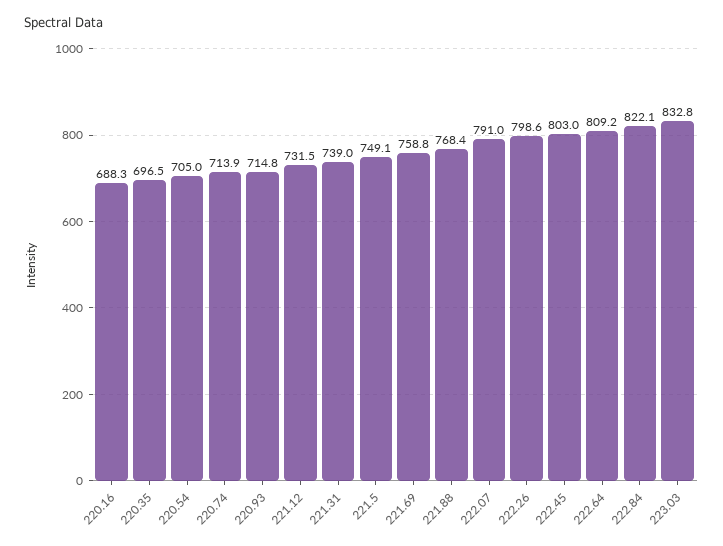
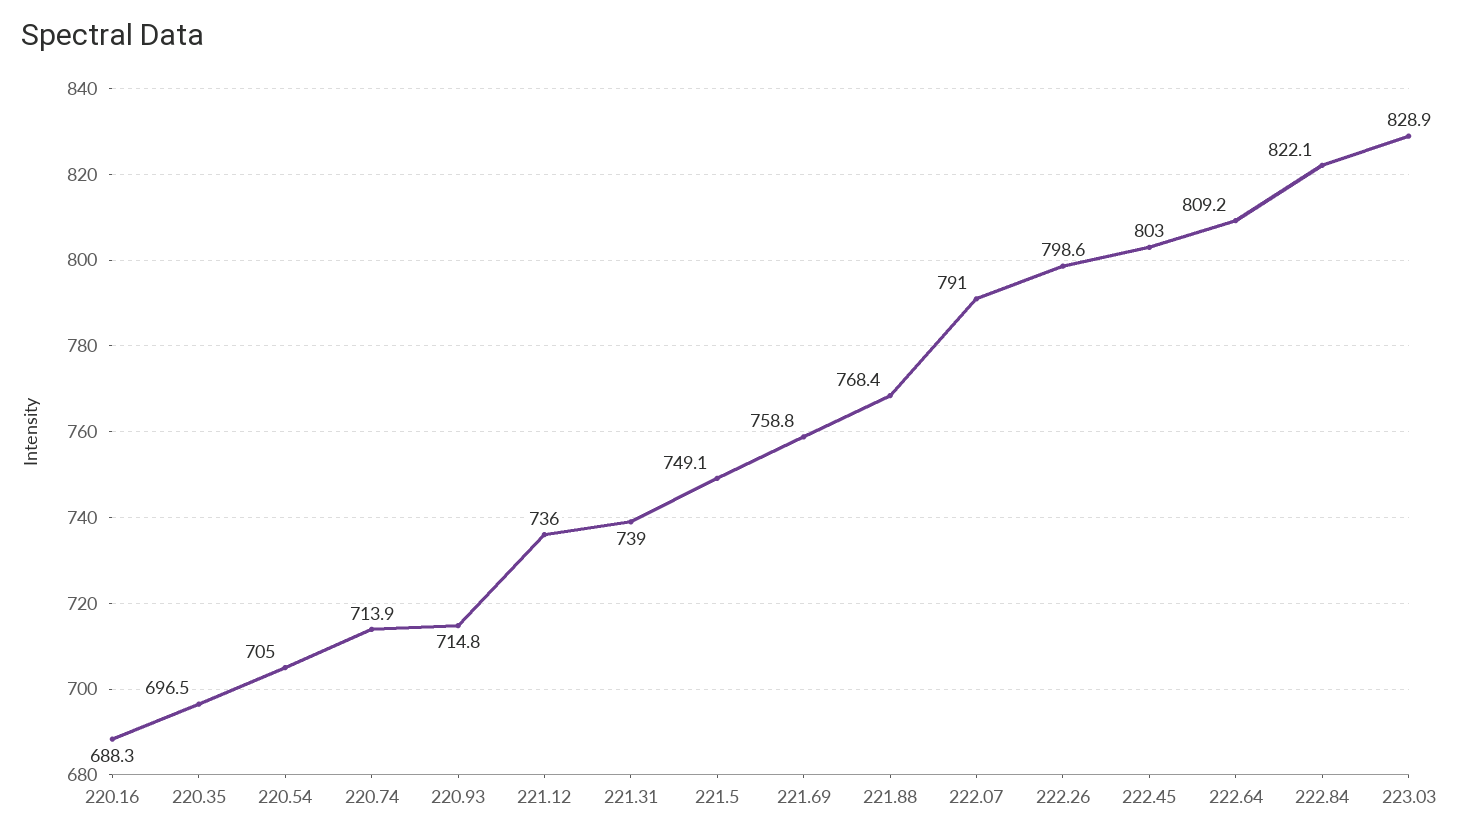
  {
    "220.16": 688.3,
    "220.35": 696.5,
    "220.54": 705,
    "220.74": 713.9,
    "220.93": 714.8,
-   "221.12": 731.5,
+   "221.12": 736,
    "221.31": 739,
    "221.5": 749.1,
    "221.69": 758.8,
    "221.88": 768.4,
    "222.07": 791,
    "222.26": 798.6,
    "222.45": 803,
    "222.64": 809.2,
    "222.84": 822.1,
-   "223.03": 832.8
+   "223.03": 828.9
  }

